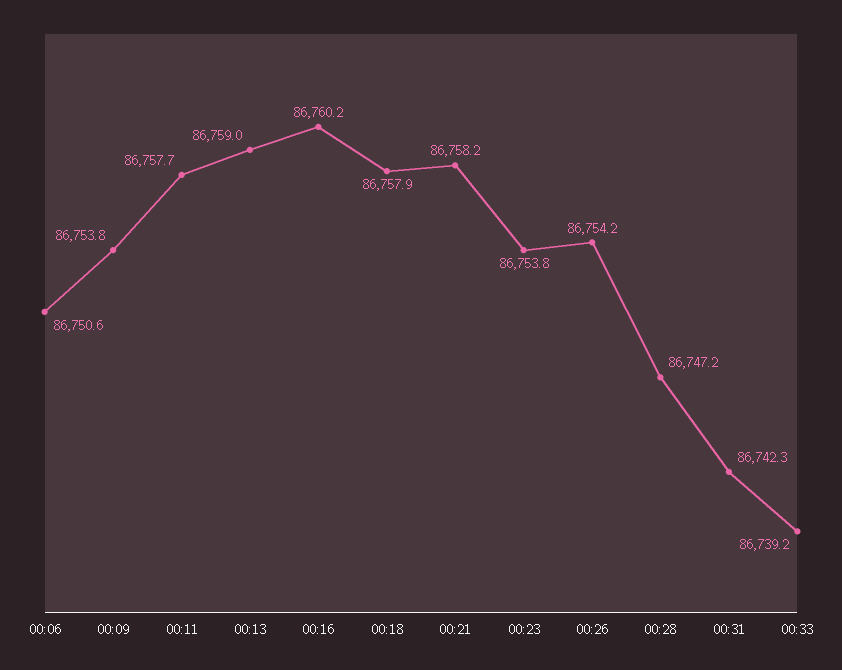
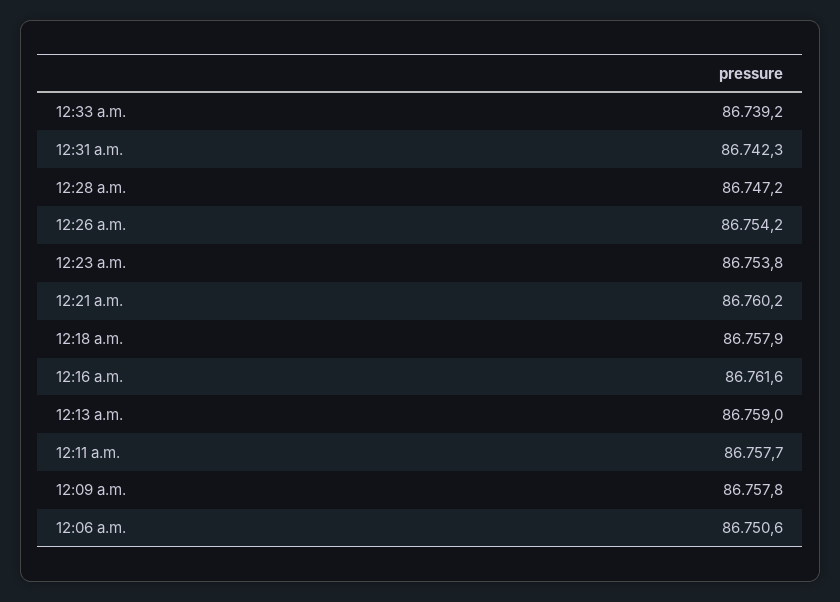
  {
    "00:06": 86750.6,
-   "00:09": 86753.8,
+   "00:09": 86757.8,
    "00:11": 86757.7,
    "00:13": 86759,
-   "00:16": 86760.2,
+   "00:16": 86761.6,
    "00:18": 86757.9,
-   "00:21": 86758.2,
+   "00:21": 86760.2,
    "00:23": 86753.8,
    "00:26": 86754.2,
    "00:28": 86747.2,
    "00:31": 86742.3,
    "00:33": 86739.2
  }

